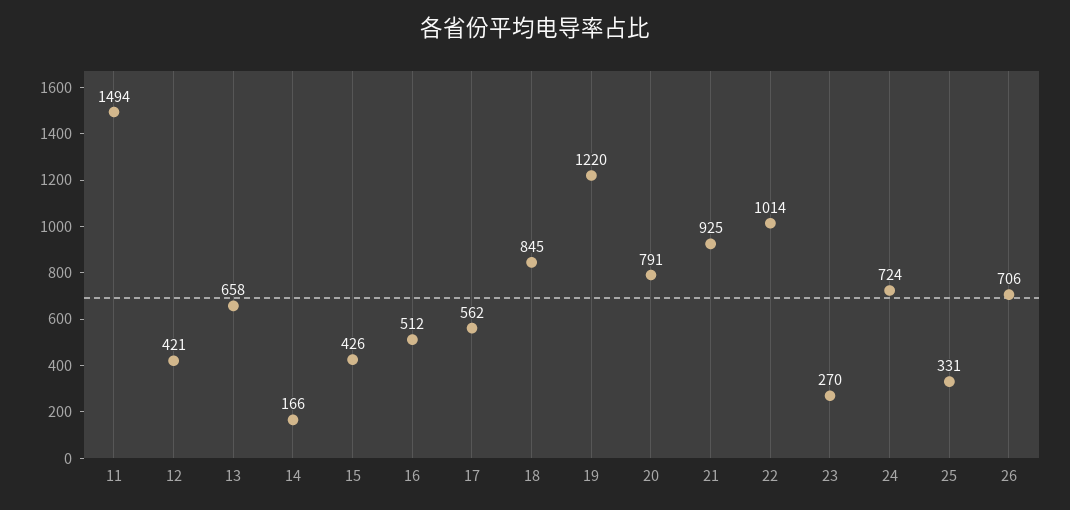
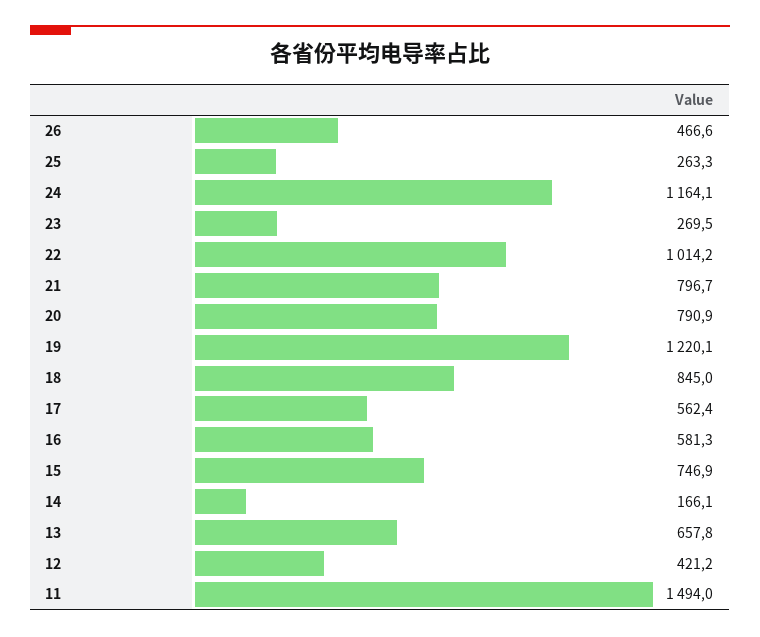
  {
    "11": 1494,
    "12": 421.2,
    "13": 657.8,
    "14": 166.1,
-   "15": 426,
+   "15": 746.9,
-   "16": 512,
+   "16": 581.3,
    "17": 562.4,
    "18": 845,
    "19": 1220.1,
    "20": 790.9,
-   "21": 925,
+   "21": 796.7,
    "22": 1014.2,
    "23": 269.5,
-   "24": 724,
+   "24": 1164.1,
-   "25": 331,
+   "25": 263.3,
-   "26": 706
+   "26": 466.6
  }

